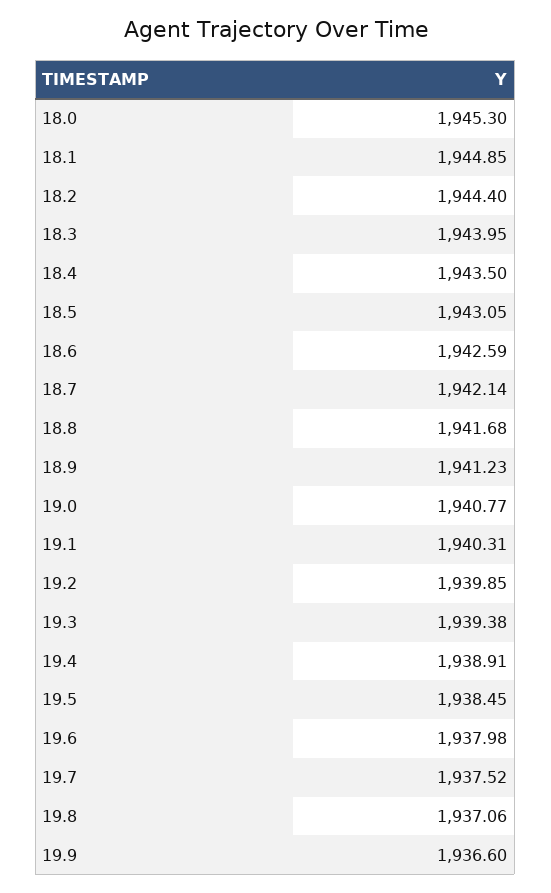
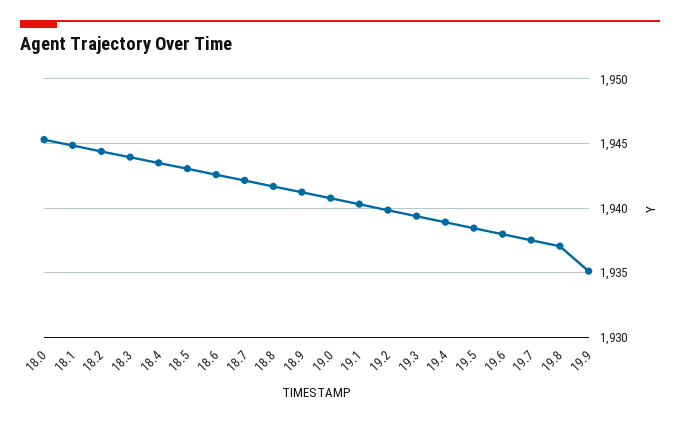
  {
    "18.0": 1945.3,
    "18.1": 1944.85,
    "18.2": 1944.4,
    "18.3": 1943.95,
    "18.4": 1943.5,
    "18.5": 1943.05,
    "18.6": 1942.59,
    "18.7": 1942.14,
    "18.8": 1941.68,
    "18.9": 1941.23,
    "19.0": 1940.77,
    "19.1": 1940.31,
    "19.2": 1939.85,
    "19.3": 1939.38,
    "19.4": 1938.91,
    "19.5": 1938.45,
    "19.6": 1937.98,
    "19.7": 1937.52,
    "19.8": 1937.06,
-   "19.9": 1936.6
+   "19.9": 1935
  }

